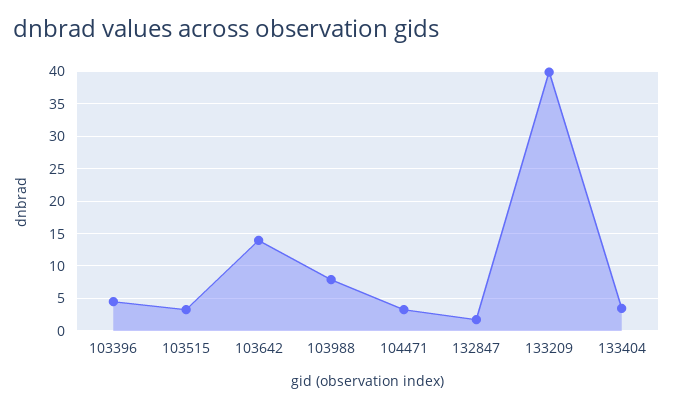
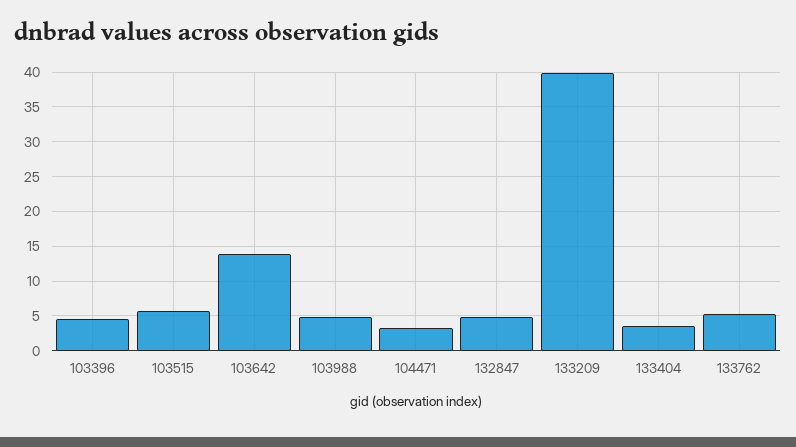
  {
    "103396": 5,
-   "103515": 3,
+   "103515": 6,
    "103642": 14,
-   "103988": 8,
+   "103988": 5,
    "104471": 3,
-   "132847": 2,
+   "132847": 5,
    "133209": 40,
-   "133404": 3
+   "133404": 3,
+   "133762": 5
  }

